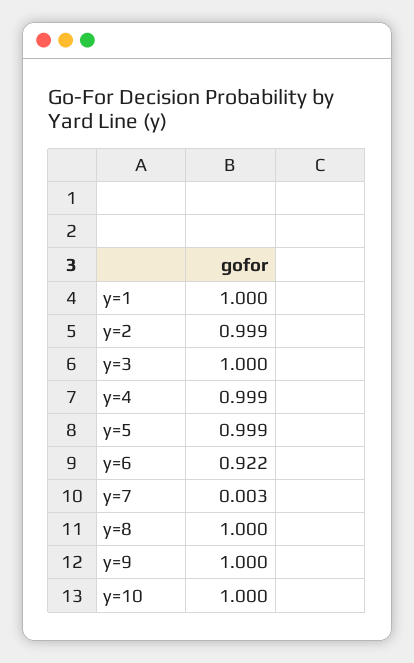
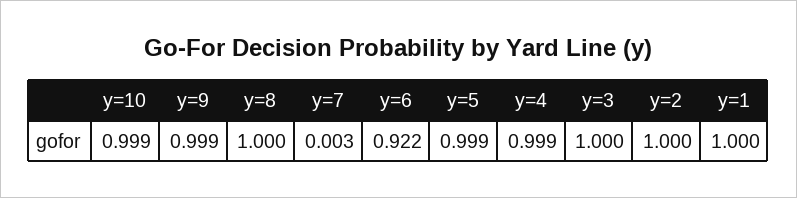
  {
    "y=1": 1,
-   "y=2": 0.999,
+   "y=2": 1,
    "y=3": 1,
    "y=4": 0.999,
    "y=5": 0.999,
    "y=6": 0.922,
    "y=7": 0.003,
    "y=8": 1,
-   "y=9": 1,
+   "y=9": 0.999,
-   "y=10": 1
+   "y=10": 0.999
  }

